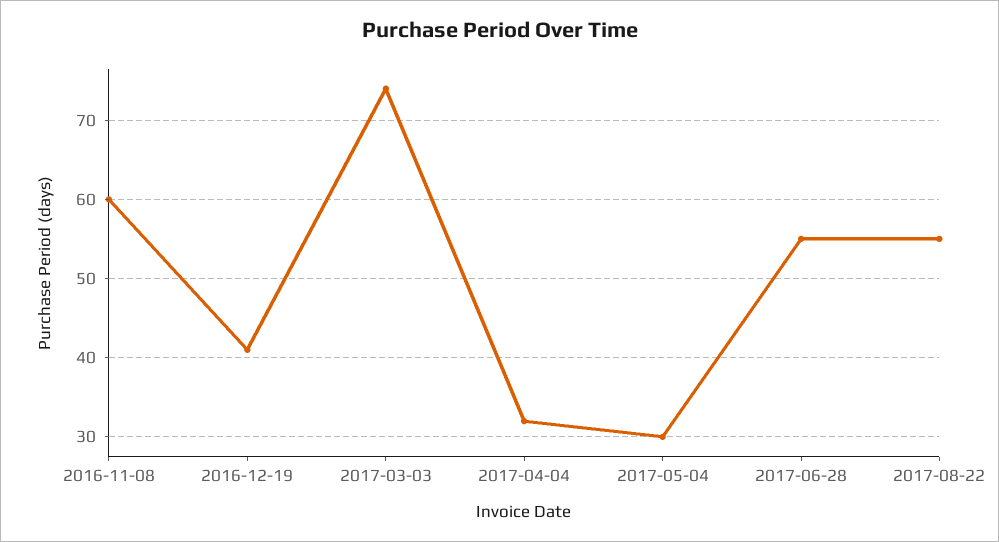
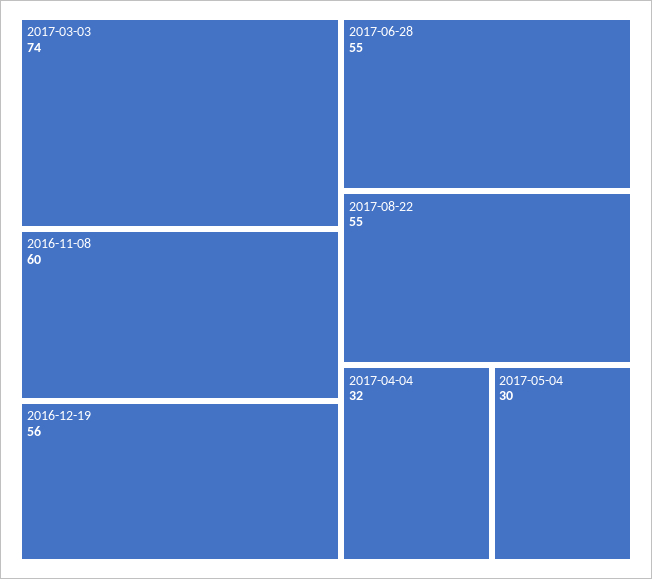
  {
    "2016-11-08": 60,
-   "2016-12-19": 41,
+   "2016-12-19": 56,
    "2017-03-03": 74,
    "2017-04-04": 32,
    "2017-05-04": 30,
    "2017-06-28": 55,
    "2017-08-22": 55
  }

